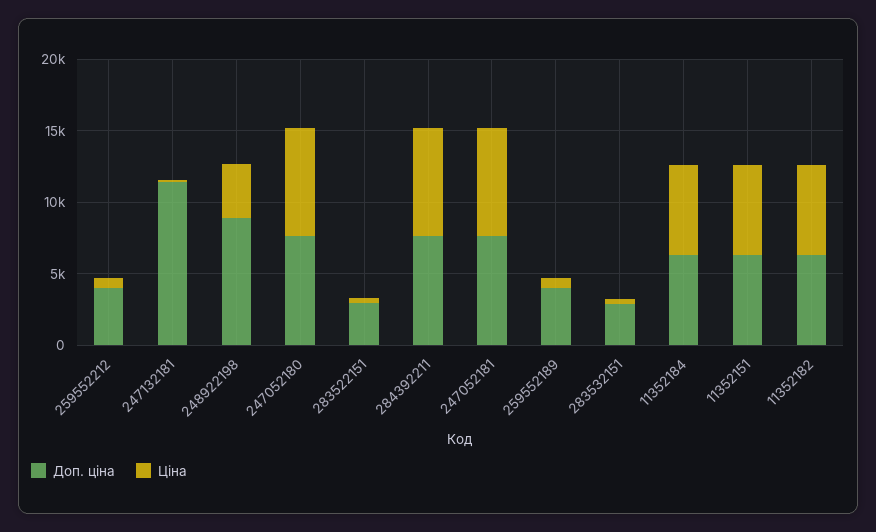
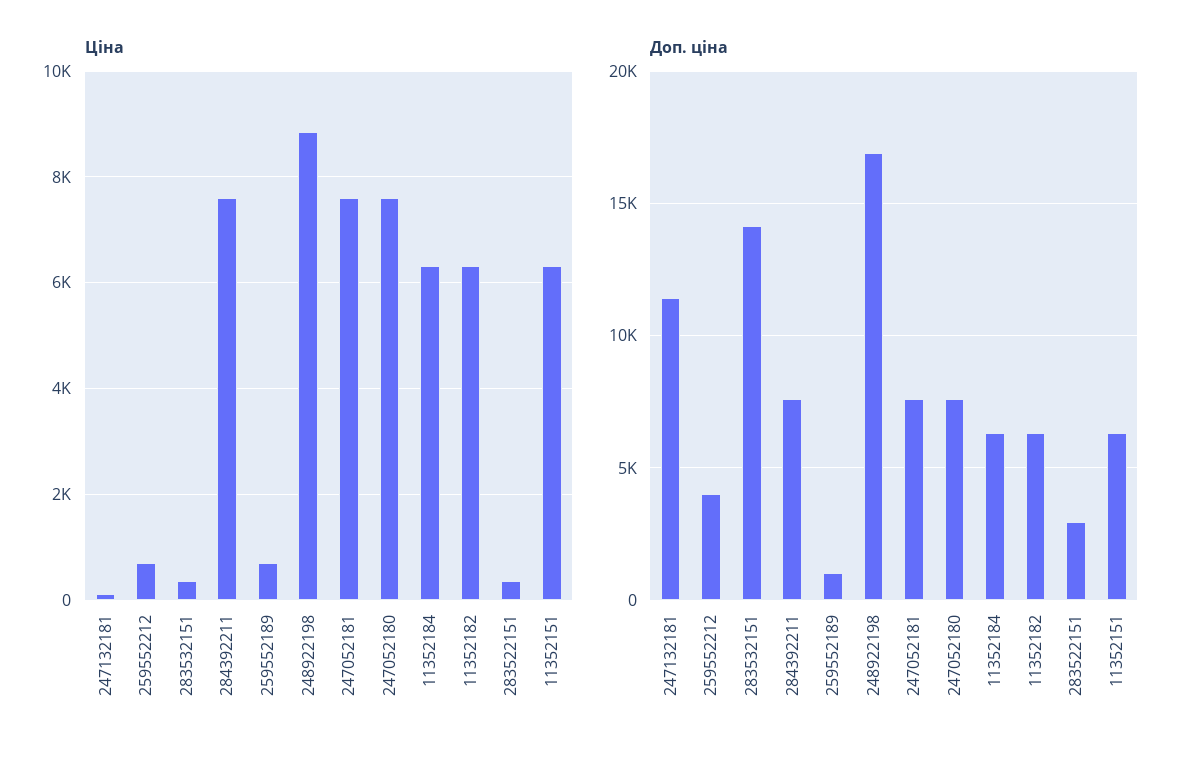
  {
    "Доп. ціна": {
      "259552212": 4000,
      "247132181": 11500,
-     "248922198": 9000,
+     "248922198": 17000,
      "247052180": 7500,
      "283522151": 3000,
      "284392211": 7500,
      "247052181": 7500,
-     "259552189": 4000,
+     "259552189": 1000,
-     "283532151": 3000,
+     "283532151": 14000,
      "11352184": 6500,
      "11352151": 6500,
      "11352182": 6500
    },
    "Ціна": {
      "259552212": 600,
      "247132181": 200,
-     "248922198": 4000,
+     "248922198": 8800,
      "247052180": 7600,
      "283522151": 400,
      "284392211": 7600,
      "247052181": 7600,
      "259552189": 600,
      "283532151": 400,
      "11352184": 6400,
      "11352151": 6400,
      "11352182": 6400
    }
  }

